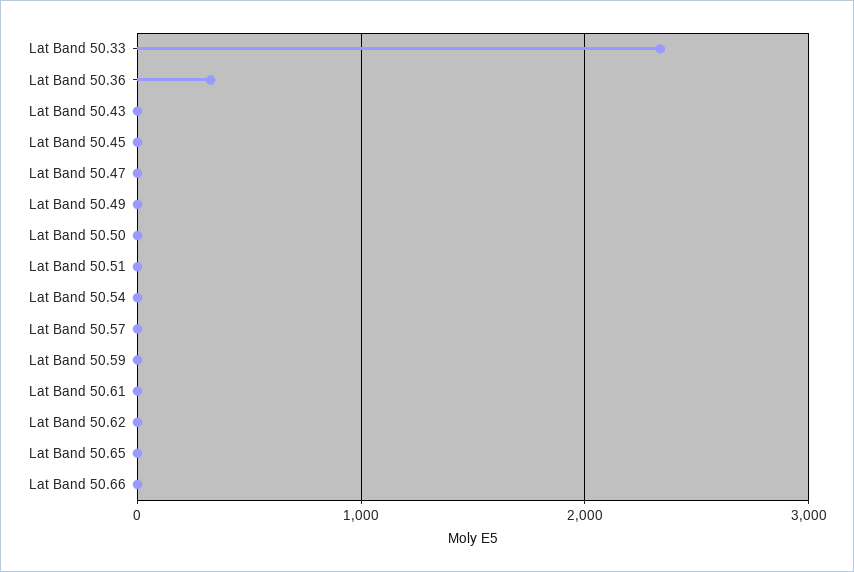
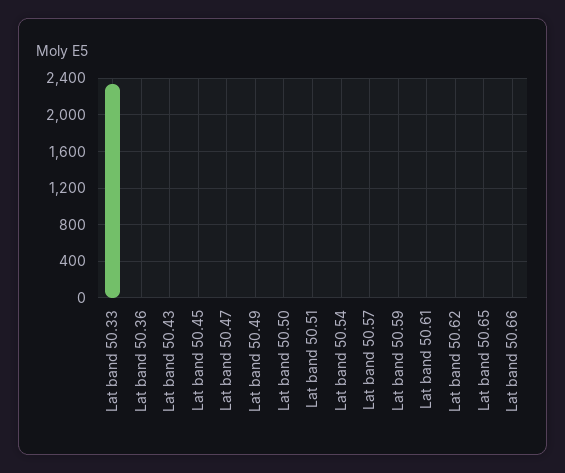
  {
    "Lat Band 50.33": 2300,
-   "Lat Band 50.36": 300,
+   "Lat Band 50.36": 0,
    "Lat Band 50.43": 0,
    "Lat Band 50.45": 0,
    "Lat Band 50.47": 0,
    "Lat Band 50.49": 0,
    "Lat Band 50.50": 0,
    "Lat Band 50.51": 0,
    "Lat Band 50.54": 0,
    "Lat Band 50.57": 0,
    "Lat Band 50.59": 0,
    "Lat Band 50.61": 0,
    "Lat Band 50.62": 0,
    "Lat Band 50.65": 0,
    "Lat Band 50.66": 0
  }

